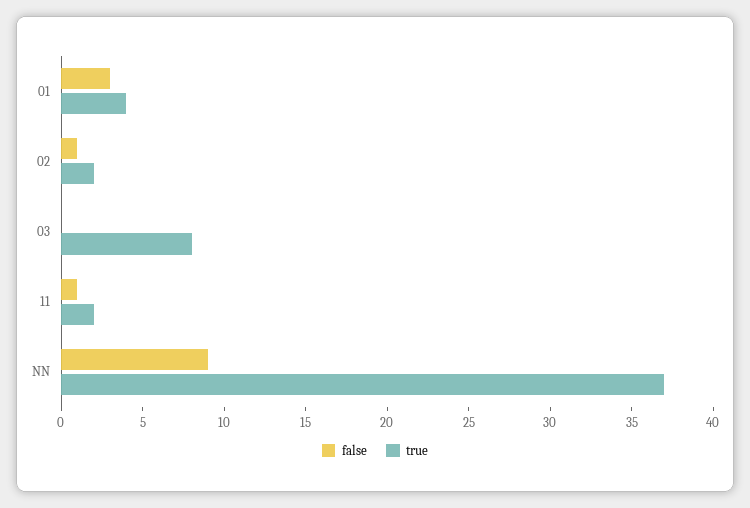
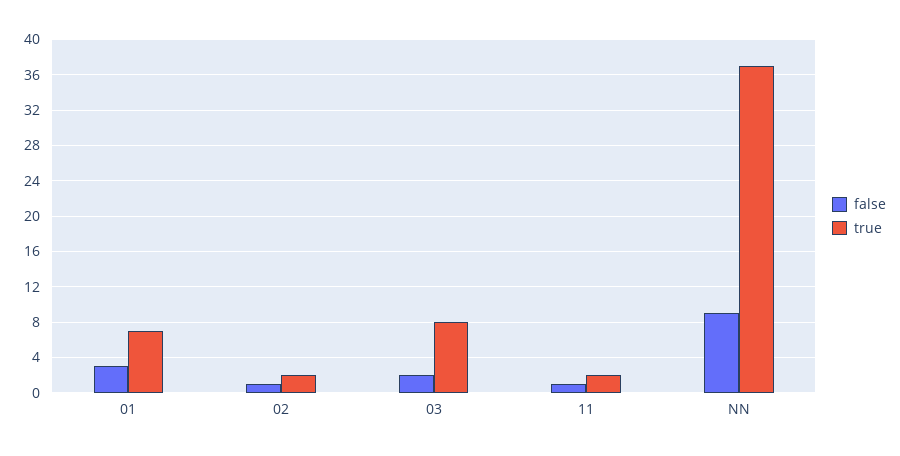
  {
    "false": {
      "01": 3,
      "02": 1,
-     "03": 0,
+     "03": 2,
      "11": 1,
      "NN": 9
    },
    "true": {
-     "01": 4,
+     "01": 7,
      "02": 2,
      "03": 8,
      "11": 2,
      "NN": 37
    }
  }

